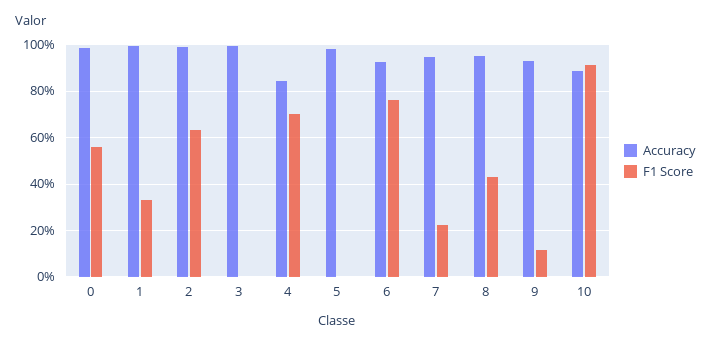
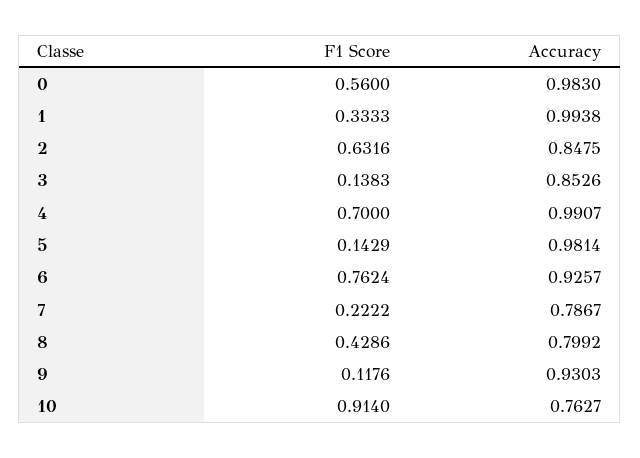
  {
    "Accuracy": {
      "0": 0.983,
      "1": 0.9938,
-     "2": 1,
+     "2": 0.8475,
-     "3": 1,
+     "3": 0.8526,
-     "4": 0.85,
+     "4": 0.9907,
      "5": 0.9814,
      "6": 0.9257,
-     "7": 0.95,
+     "7": 0.7867,
-     "8": 0.95,
+     "8": 0.7992,
      "9": 0.9303,
-     "10": 0.9
+     "10": 0.7627
    },
    "F1 Score": {
      "0": 0.56,
      "1": 0.3333,
      "2": 0.6316,
-     "3": 0,
+     "3": 0.1383,
      "4": 0.7,
-     "5": 0,
+     "5": 0.1429,
      "6": 0.7624,
      "7": 0.2222,
      "8": 0.4286,
      "9": 0.1176,
      "10": 0.914
    }
  }

